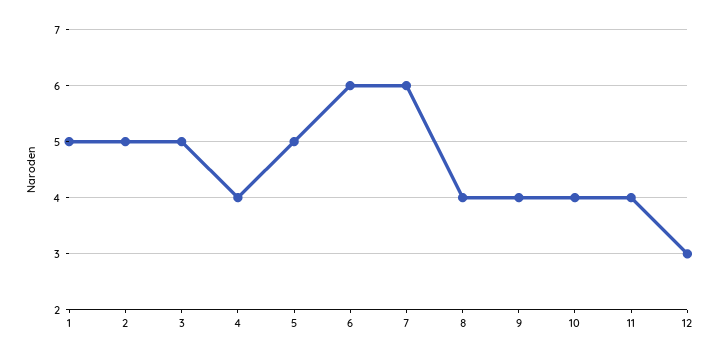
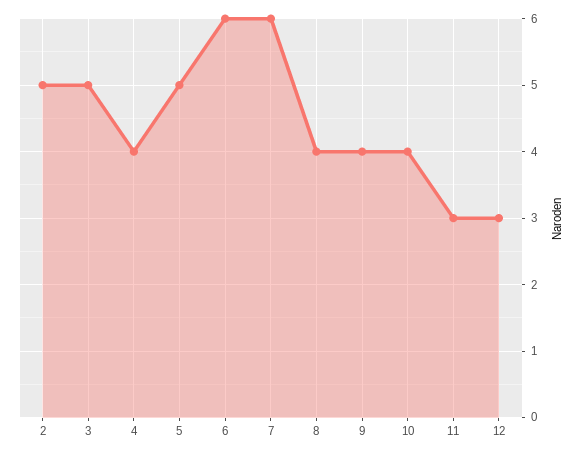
  {
-   "1": 5,
    "2": 5,
    "3": 5,
    "4": 4,
    "5": 5,
    "6": 6,
    "7": 6,
    "8": 4,
    "9": 4,
    "10": 4,
-   "11": 4,
+   "11": 3,
    "12": 3
  }

